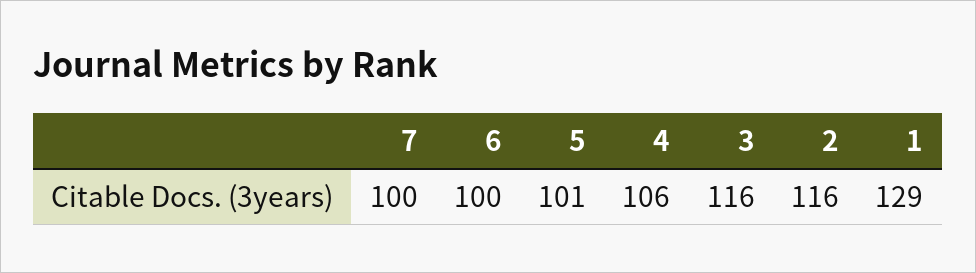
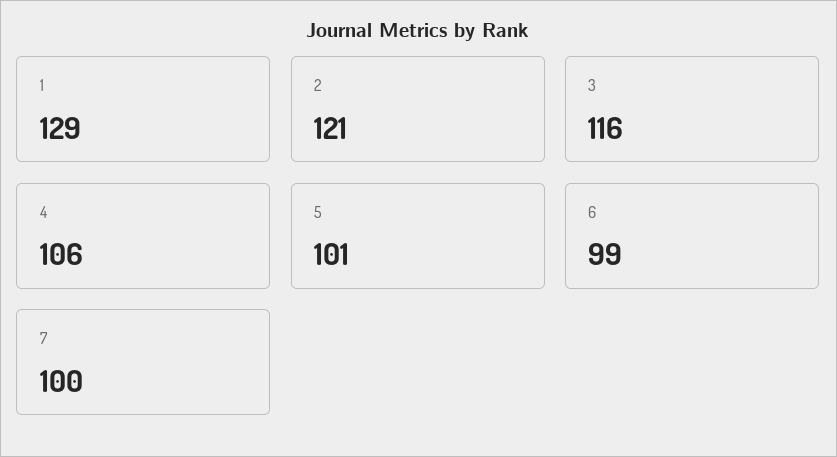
  {
    "7": 100,
-   "6": 100,
+   "6": 99,
    "5": 101,
    "4": 106,
    "3": 116,
-   "2": 116,
+   "2": 121,
    "1": 129
  }

